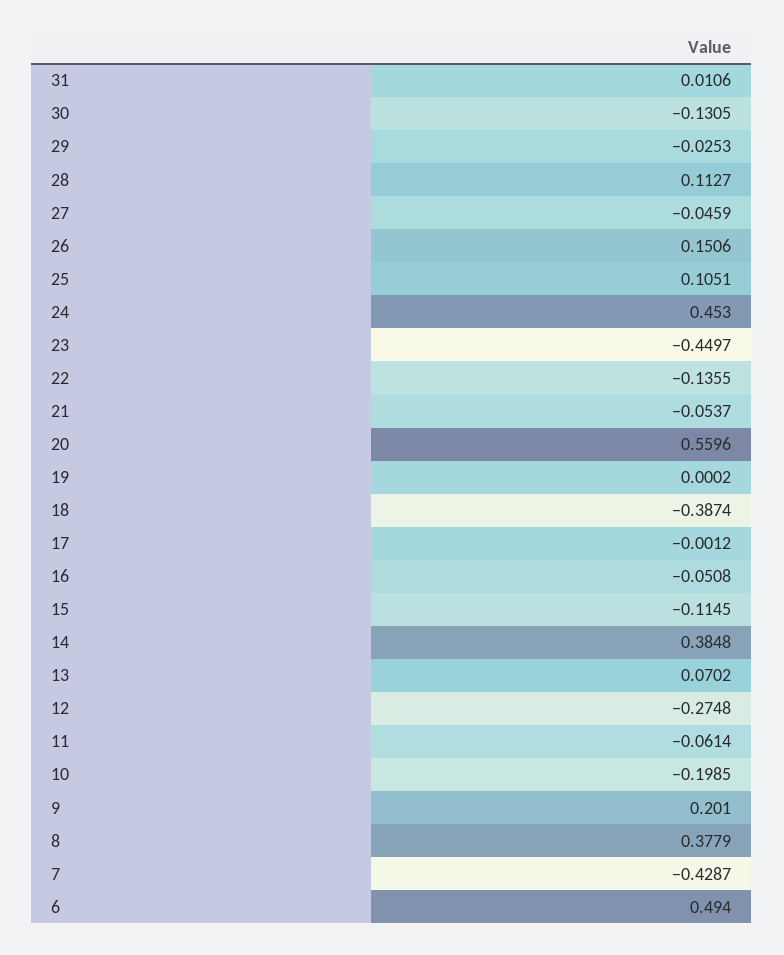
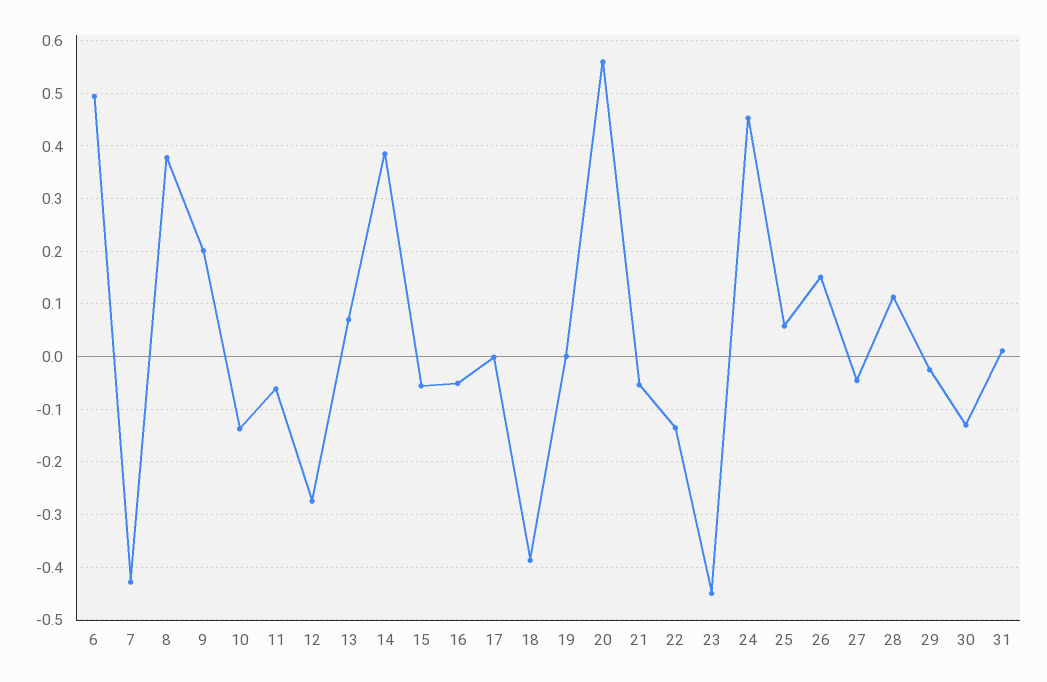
  {
    "31": 0.0106,
    "30": -0.1305,
    "29": -0.0253,
    "28": 0.1127,
    "27": -0.0459,
    "26": 0.1506,
-   "25": 0.1051,
+   "25": 0.06,
    "24": 0.453,
    "23": -0.4497,
    "22": -0.1355,
    "21": -0.0537,
    "20": 0.5596,
    "19": 0.0002,
    "18": -0.3874,
    "17": -0.0012,
    "16": -0.0508,
-   "15": -0.1145,
+   "15": -0.06,
    "14": 0.3848,
    "13": 0.0702,
    "12": -0.2748,
    "11": -0.0614,
-   "10": -0.1985,
+   "10": -0.14,
    "9": 0.201,
    "8": 0.3779,
    "7": -0.4287,
    "6": 0.494
  }

